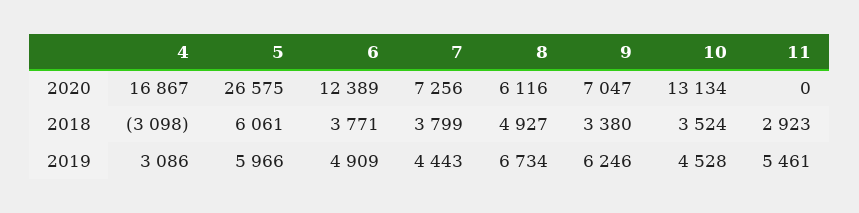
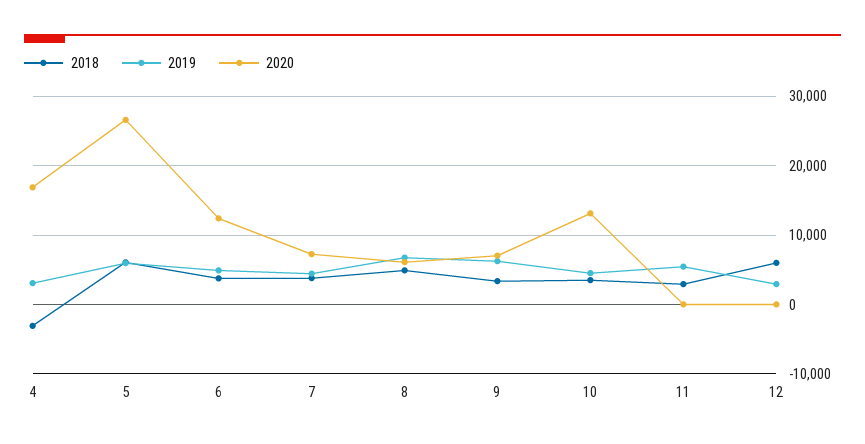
  {
    "2020": {
      "4": 16867,
      "5": 26575,
      "6": 12389,
      "7": 7256,
      "8": 6116,
      "9": 7047,
      "10": 13134,
-     "11": 0
+     "11": 0,
+     "12": 0
    },
    "2018": {
      "4": -3098,
      "5": 6061,
      "6": 3771,
      "7": 3799,
      "8": 4927,
      "9": 3380,
      "10": 3524,
-     "11": 2923
+     "11": 2923,
+     "12": 6000
    },
    "2019": {
      "4": 3086,
      "5": 5966,
      "6": 4909,
      "7": 4443,
      "8": 6734,
      "9": 6246,
      "10": 4528,
-     "11": 5461
+     "11": 5461,
+     "12": 3000
    }
  }

